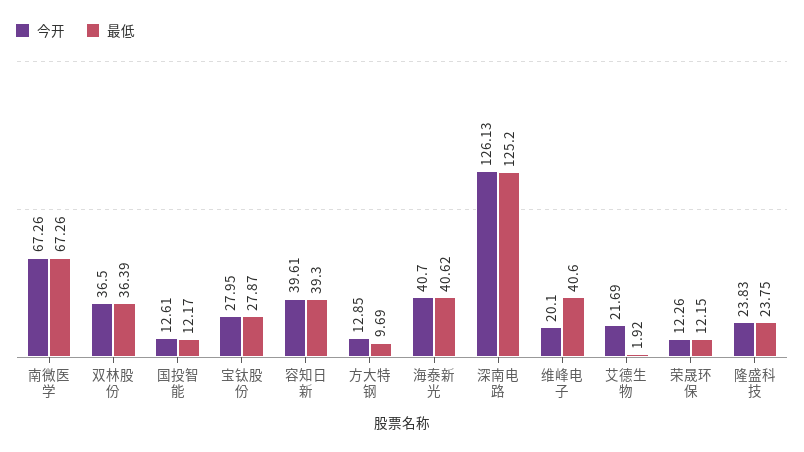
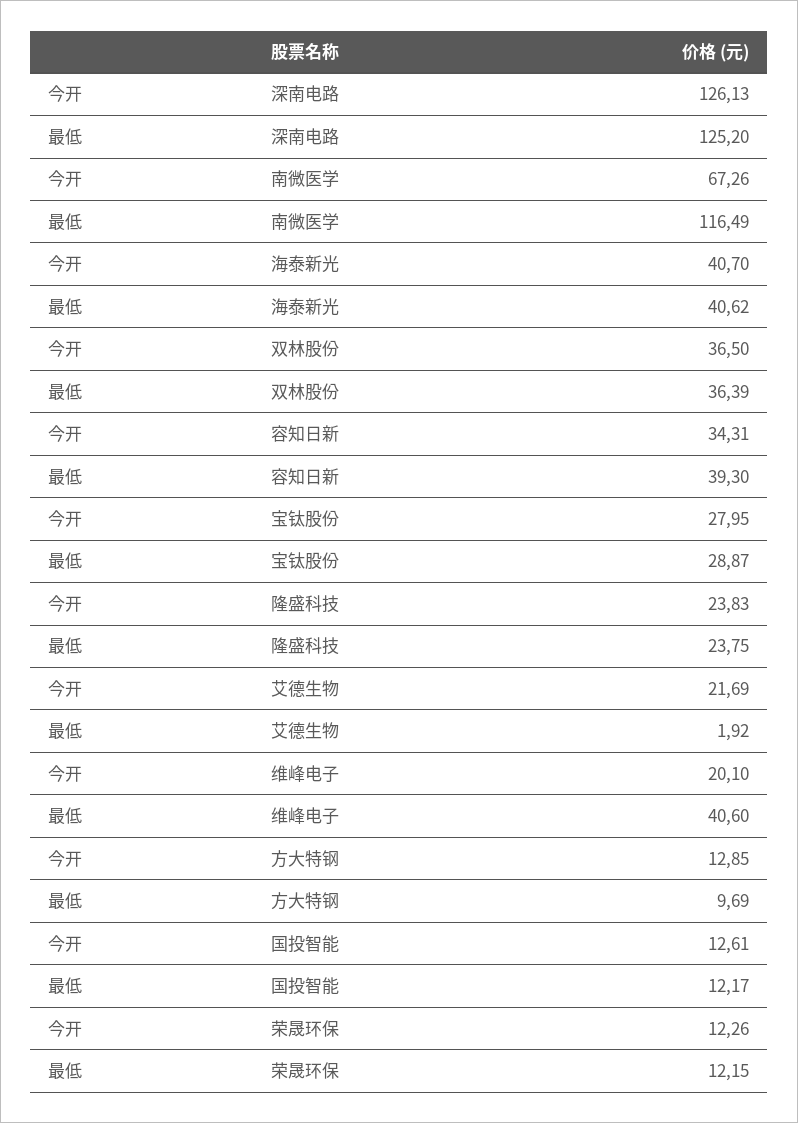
  {
    "今开": {
      "南微医学": 67.26,
      "双林股份": 36.5,
      "国投智能": 12.61,
      "宝钛股份": 27.95,
-     "容知日新": 39.61,
+     "容知日新": 34.31,
      "方大特钢": 12.85,
      "海泰新光": 40.7,
      "深南电路": 126.13,
      "维峰电子": 20.1,
      "艾德生物": 21.69,
      "荣晟环保": 12.26,
      "隆盛科技": 23.83
    },
    "最低": {
-     "南微医学": 67.26,
+     "南微医学": 116.49,
      "双林股份": 36.39,
      "国投智能": 12.17,
-     "宝钛股份": 27.87,
+     "宝钛股份": 28.87,
      "容知日新": 39.3,
      "方大特钢": 9.69,
      "海泰新光": 40.62,
      "深南电路": 125.2,
      "维峰电子": 40.6,
      "艾德生物": 1.92,
      "荣晟环保": 12.15,
      "隆盛科技": 23.75
    }
  }

